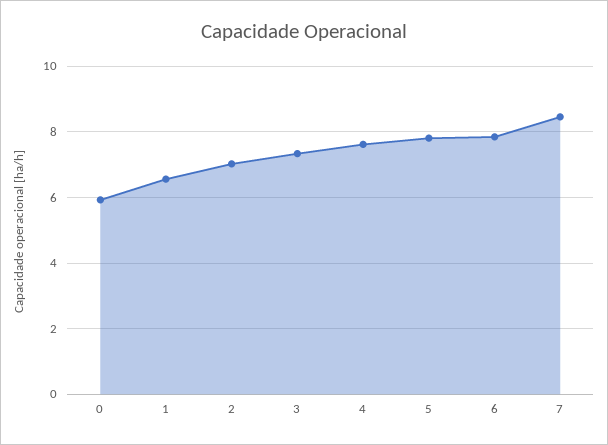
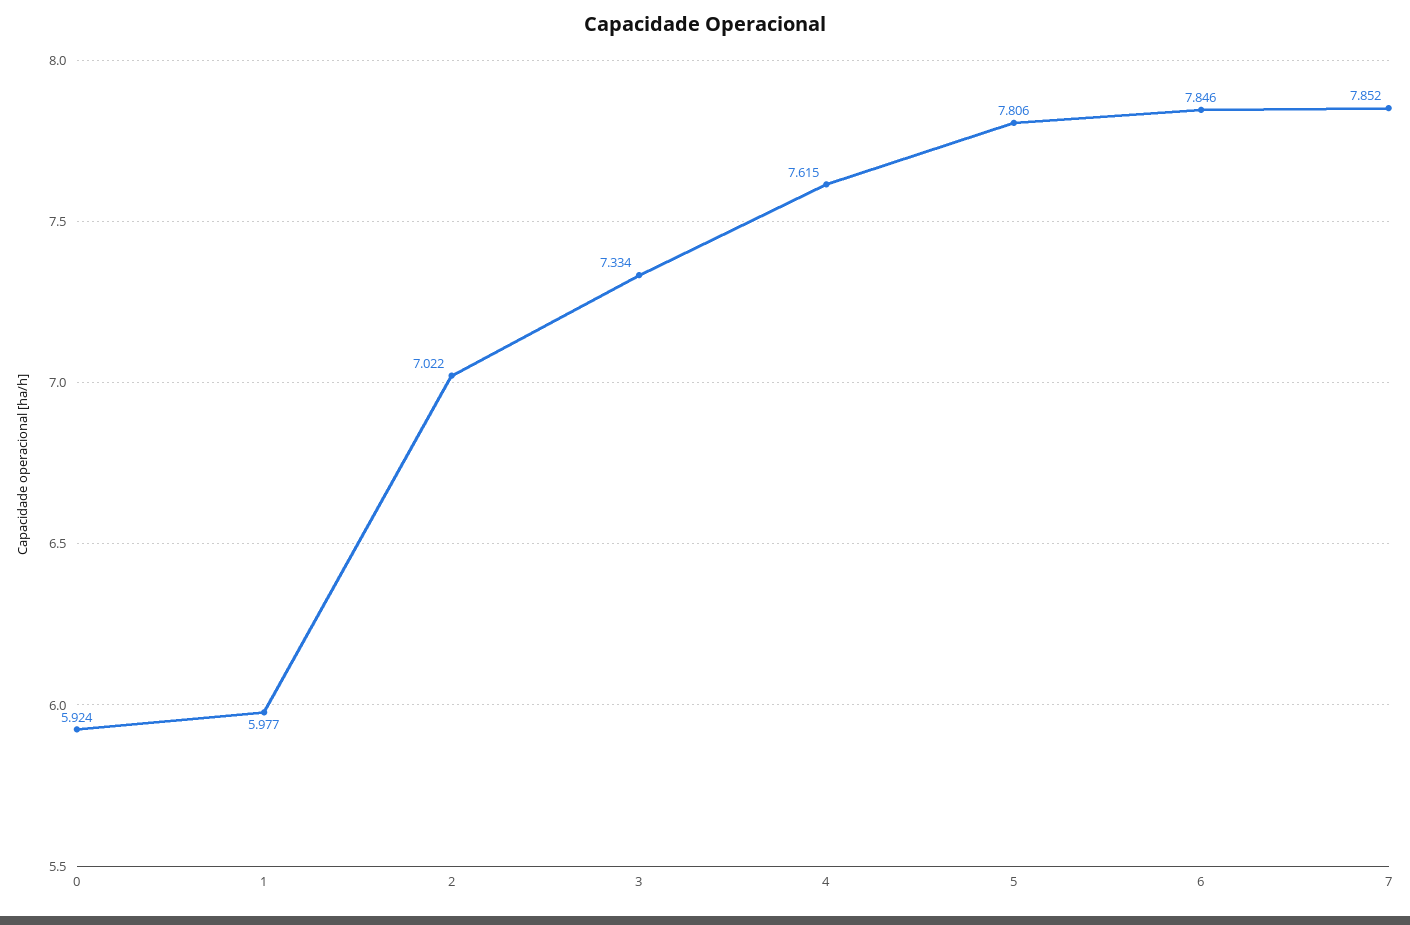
  {
    "0": 5.924,
-   "1": 6.6,
+   "1": 5.977,
    "2": 7.022,
    "3": 7.334,
    "4": 7.615,
    "5": 7.806,
    "6": 7.846,
-   "7": 8.4
+   "7": 7.852
  }

